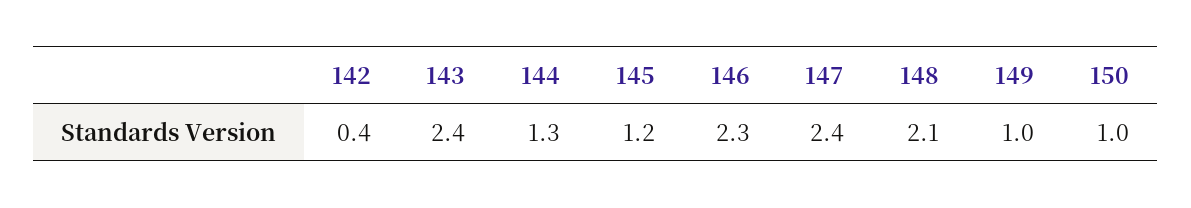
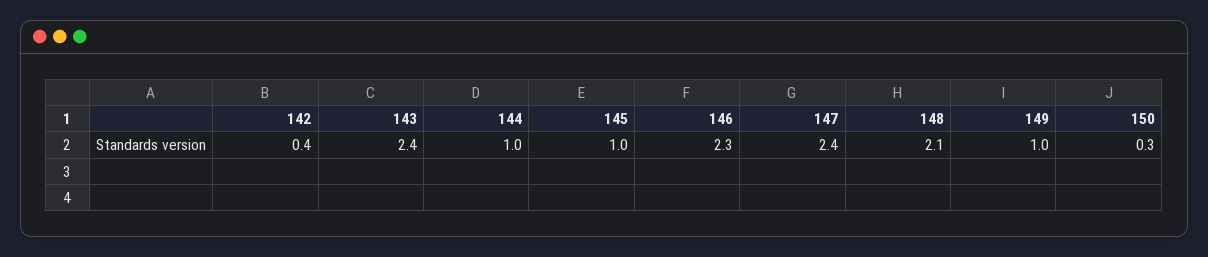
  {
    "142": 0.4,
    "143": 2.4,
-   "144": 1.3,
+   "144": 1,
-   "145": 1.2,
+   "145": 1,
    "146": 2.3,
    "147": 2.4,
    "148": 2.1,
    "149": 1,
-   "150": 1
+   "150": 0.3
  }

